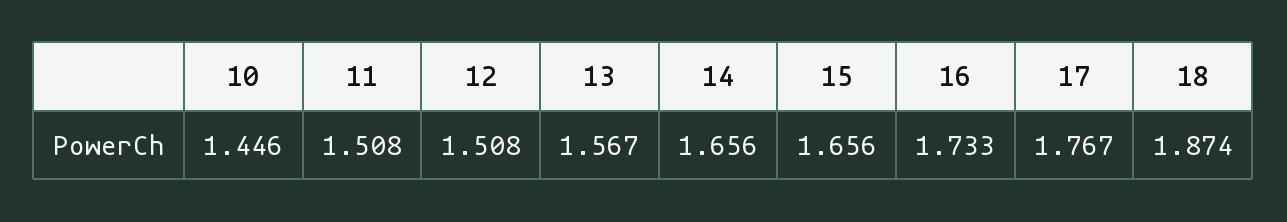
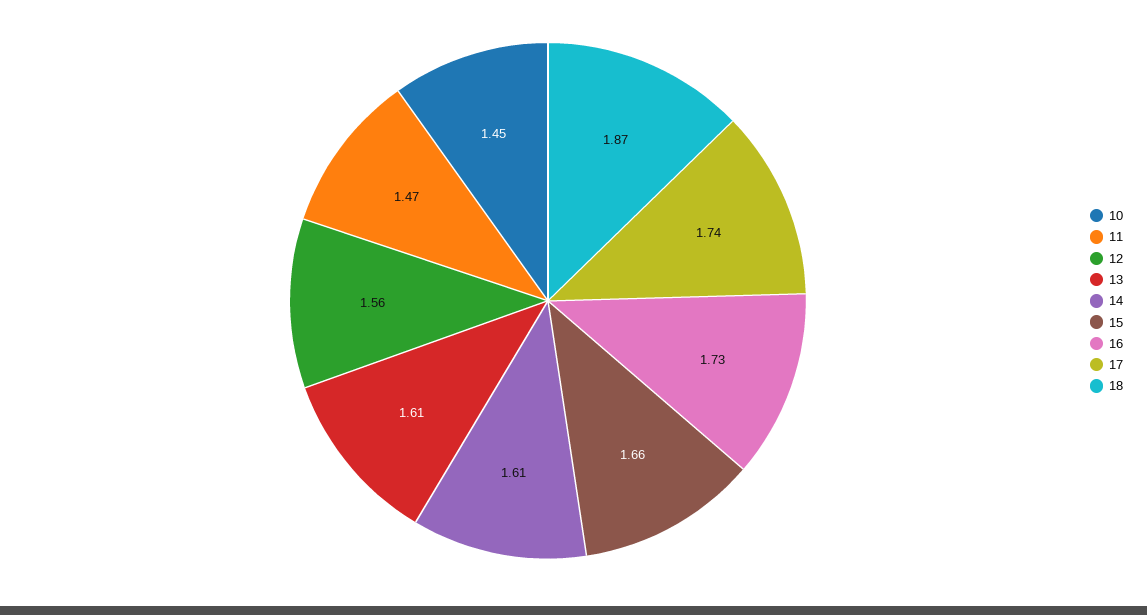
  {
    "10": 1.446,
-   "11": 1.508,
+   "11": 1.47,
-   "12": 1.508,
+   "12": 1.56,
-   "13": 1.567,
+   "13": 1.61,
-   "14": 1.656,
+   "14": 1.61,
    "15": 1.656,
    "16": 1.733,
-   "17": 1.767,
+   "17": 1.74,
    "18": 1.874
  }

